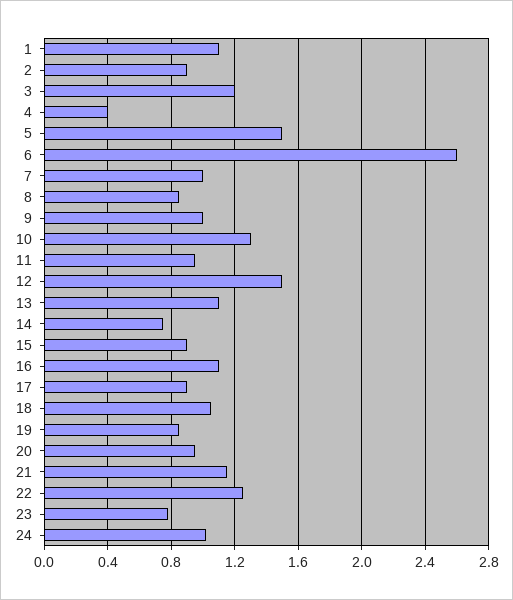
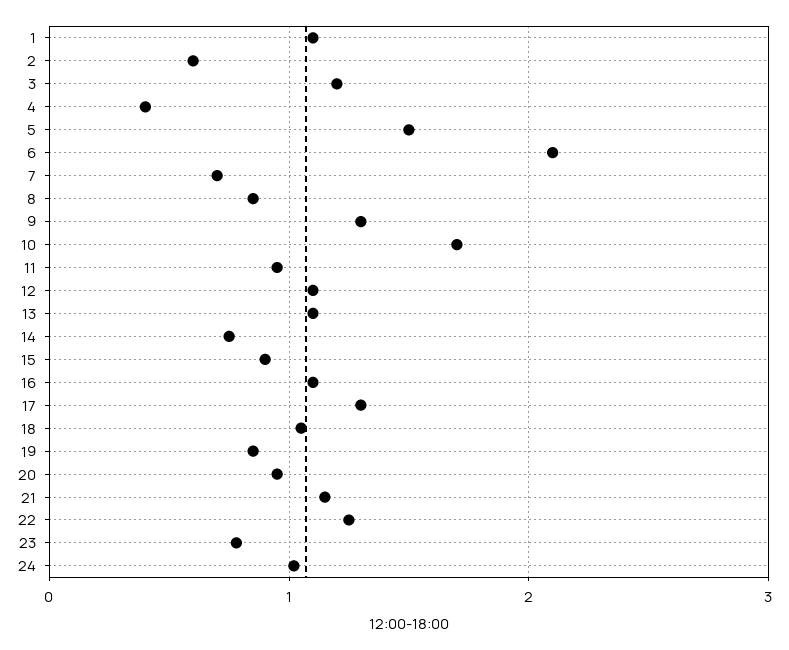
  {
    "1": 1.1,
-   "2": 0.9,
+   "2": 0.6,
    "3": 1.2,
    "4": 0.4,
    "5": 1.5,
-   "6": 2.6,
+   "6": 2.1,
-   "7": 1,
+   "7": 0.7,
    "8": 0.85,
-   "9": 1,
+   "9": 1.3,
-   "10": 1.3,
+   "10": 1.7,
    "11": 0.95,
-   "12": 1.5,
+   "12": 1.1,
    "13": 1.1,
    "14": 0.75,
    "15": 0.9,
    "16": 1.1,
-   "17": 0.9,
+   "17": 1.3,
    "18": 1.05,
    "19": 0.85,
    "20": 0.95,
    "21": 1.15,
    "22": 1.25,
    "23": 0.8,
    "24": 1
  }

